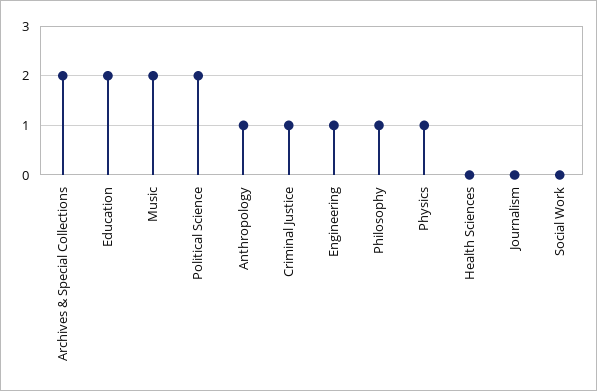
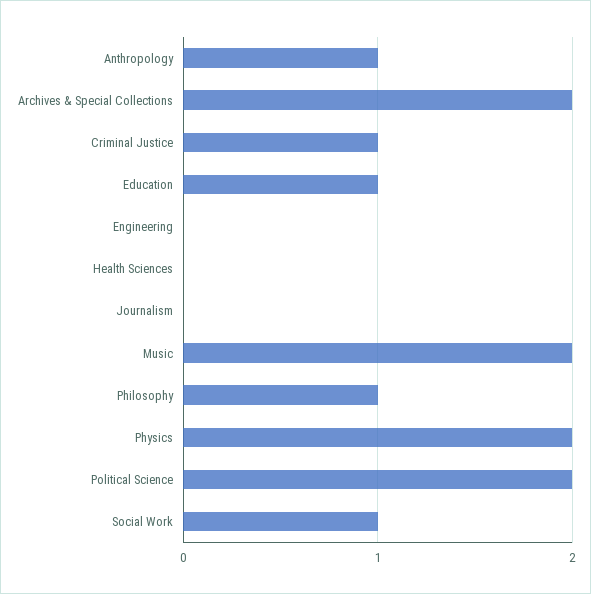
  {
    "Archives & Special Collections": 2,
-   "Education": 2,
+   "Education": 1,
    "Music": 2,
    "Political Science": 2,
    "Anthropology": 1,
    "Criminal Justice": 1,
-   "Engineering": 1,
+   "Engineering": 0,
    "Philosophy": 1,
-   "Physics": 1,
+   "Physics": 2,
    "Health Sciences": 0,
    "Journalism": 0,
-   "Social Work": 0
+   "Social Work": 1
  }

